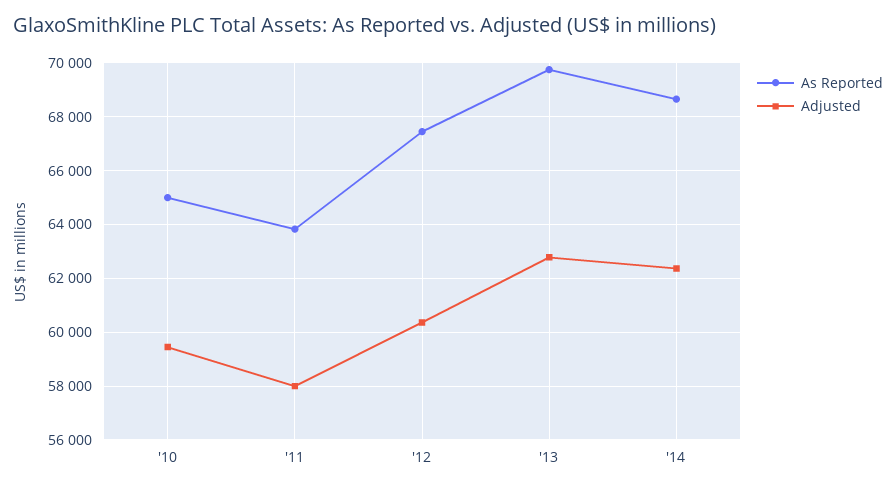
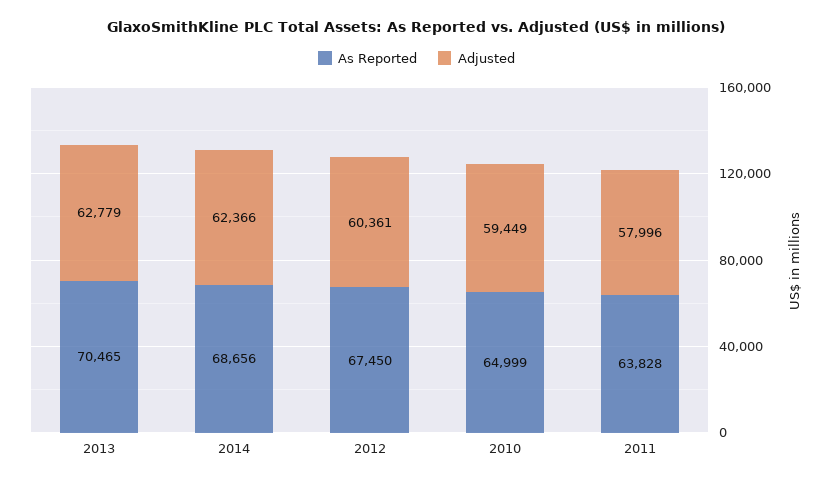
  {
    "As Reported": {
      "'10": 64999,
      "'11": 63828,
      "'12": 67450,
-     "'13": 69750,
+     "'13": 70465,
      "'14": 68656
    },
    "Adjusted": {
      "'10": 59449,
      "'11": 57996,
      "'12": 60361,
      "'13": 62779,
      "'14": 62366
    }
  }

